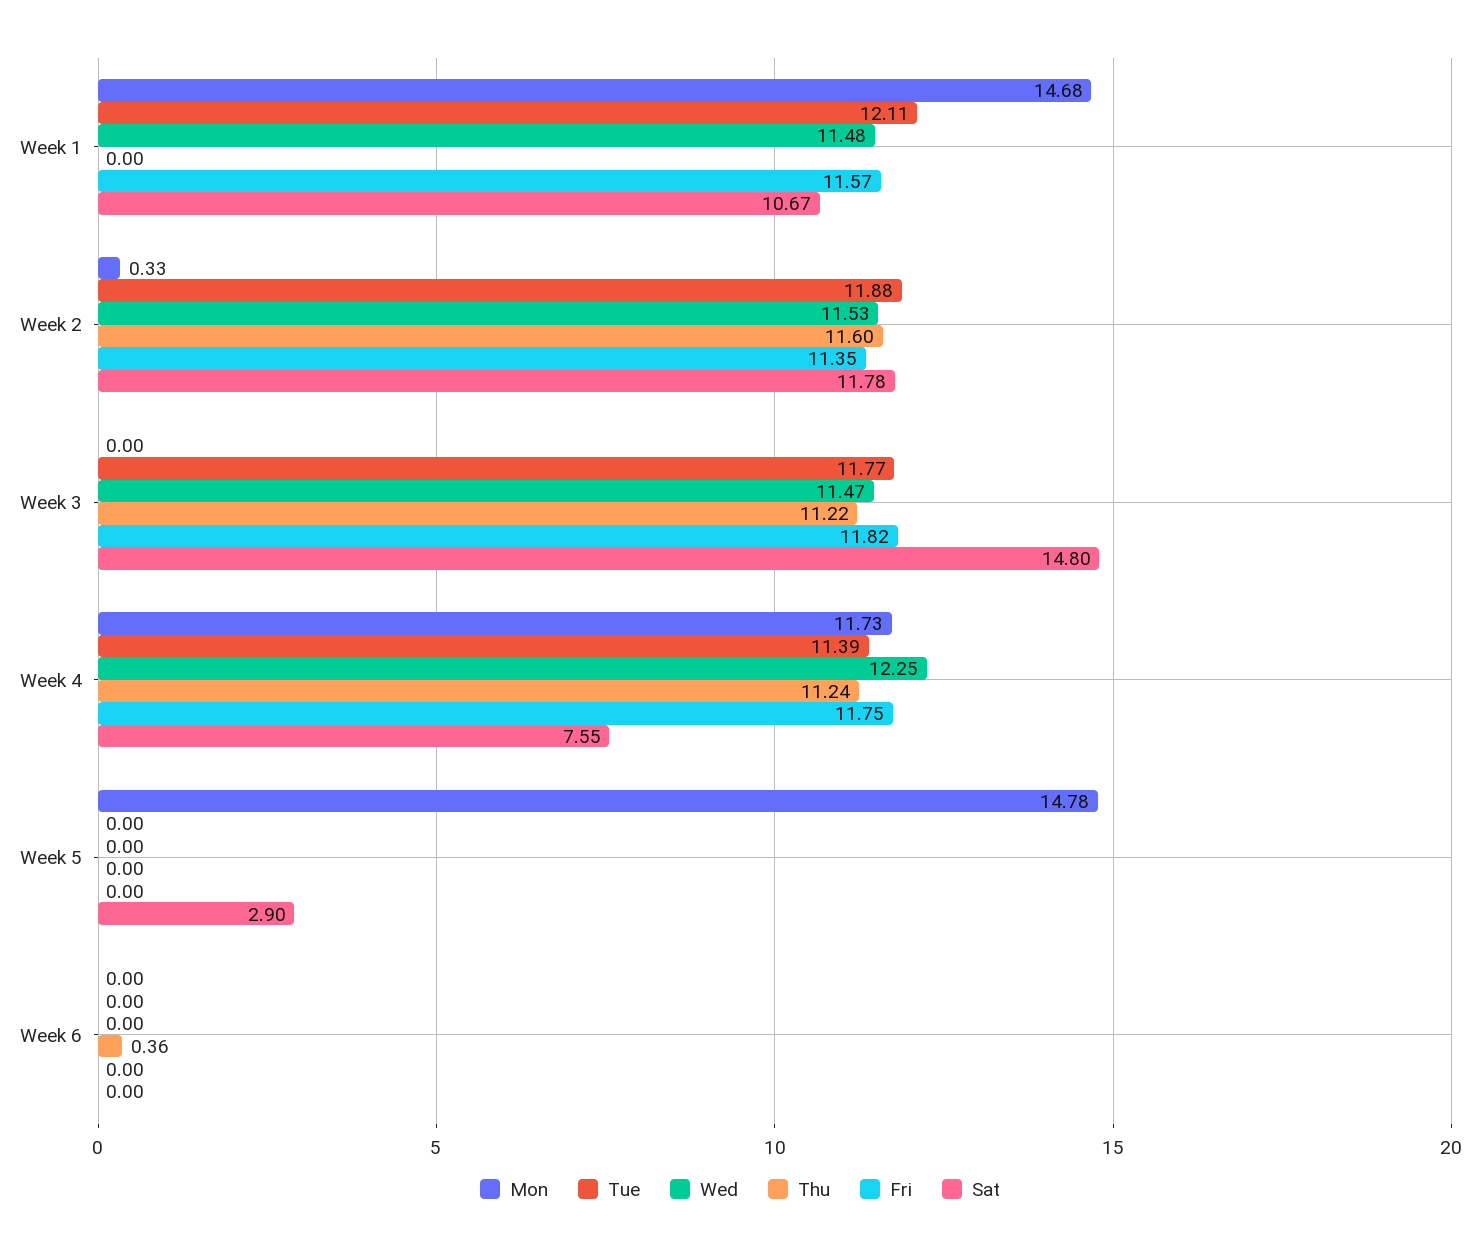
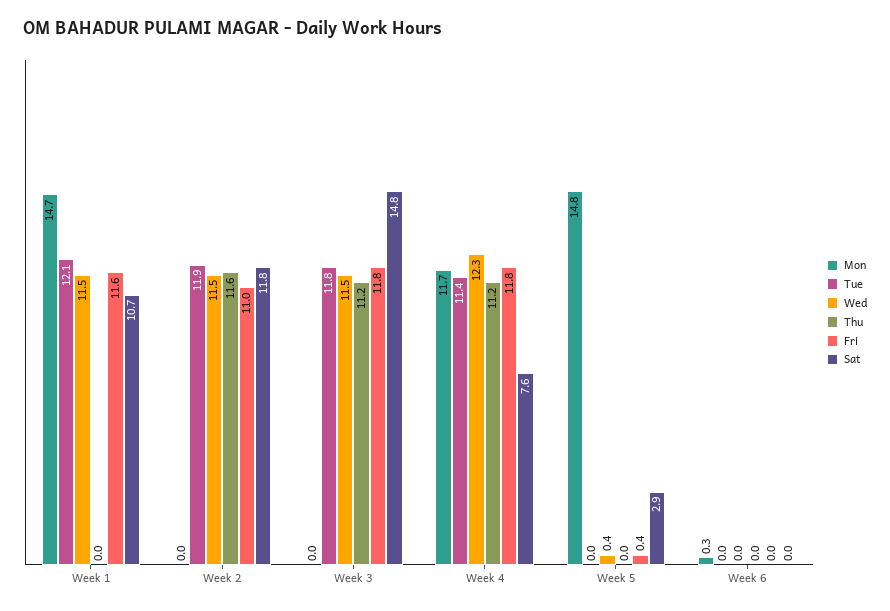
  {
    "Mon": {
      "Week 1": 14.68,
-     "Week 2": 0.33,
+     "Week 2": 0,
      "Week 3": 0,
      "Week 4": 11.73,
      "Week 5": 14.78,
-     "Week 6": 0
+     "Week 6": 0.3
    },
    "Tue": {
      "Week 1": 12.11,
      "Week 2": 11.88,
      "Week 3": 11.77,
      "Week 4": 11.39,
      "Week 5": 0,
      "Week 6": 0
    },
    "Wed": {
      "Week 1": 11.48,
      "Week 2": 11.53,
      "Week 3": 11.47,
      "Week 4": 12.25,
-     "Week 5": 0,
+     "Week 5": 0.4,
      "Week 6": 0
    },
    "Thu": {
      "Week 1": 0,
      "Week 2": 11.6,
      "Week 3": 11.22,
      "Week 4": 11.24,
      "Week 5": 0,
-     "Week 6": 0.36
+     "Week 6": 0
    },
    "Fri": {
      "Week 1": 11.57,
-     "Week 2": 11.35,
+     "Week 2": 11,
      "Week 3": 11.82,
      "Week 4": 11.75,
-     "Week 5": 0,
+     "Week 5": 0.4,
      "Week 6": 0
    },
    "Sat": {
      "Week 1": 10.67,
      "Week 2": 11.78,
      "Week 3": 14.8,
      "Week 4": 7.55,
      "Week 5": 2.9,
      "Week 6": 0
    }
  }

